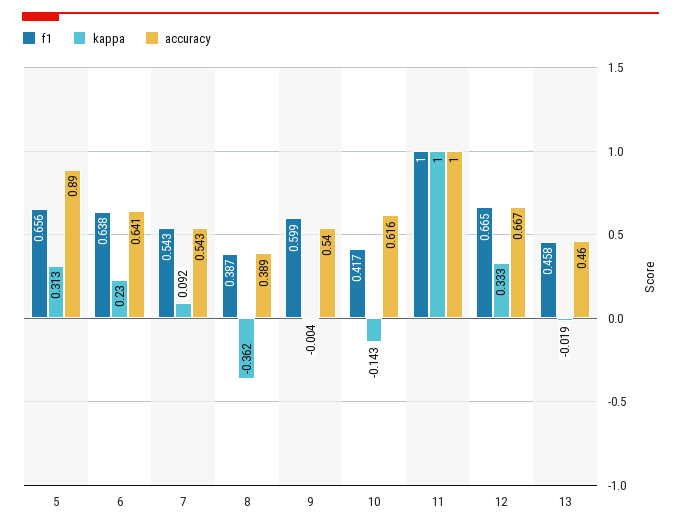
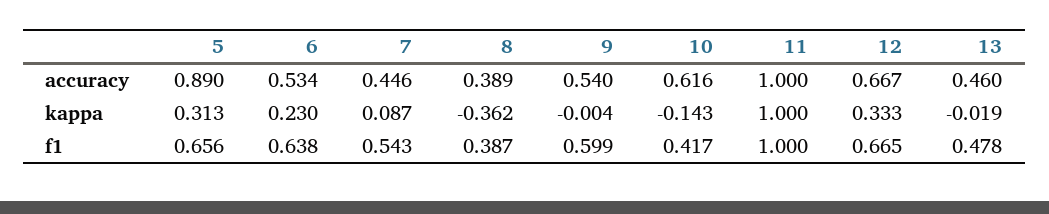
  {
    "f1": {
      "5": 0.656,
      "6": 0.638,
      "7": 0.543,
      "8": 0.387,
      "9": 0.599,
      "10": 0.417,
      "11": 1,
      "12": 0.665,
-     "13": 0.458
+     "13": 0.478
    },
    "kappa": {
      "5": 0.313,
      "6": 0.23,
-     "7": 0.092,
+     "7": 0.087,
      "8": -0.362,
      "9": -0.004,
      "10": -0.143,
      "11": 1,
      "12": 0.333,
      "13": -0.019
    },
    "accuracy": {
      "5": 0.89,
-     "6": 0.641,
+     "6": 0.534,
-     "7": 0.543,
+     "7": 0.446,
      "8": 0.389,
      "9": 0.54,
      "10": 0.616,
      "11": 1,
      "12": 0.667,
      "13": 0.46
    }
  }

